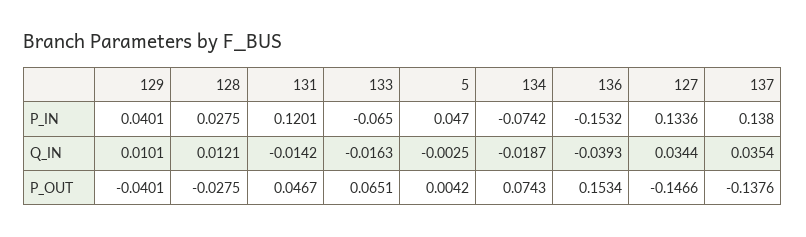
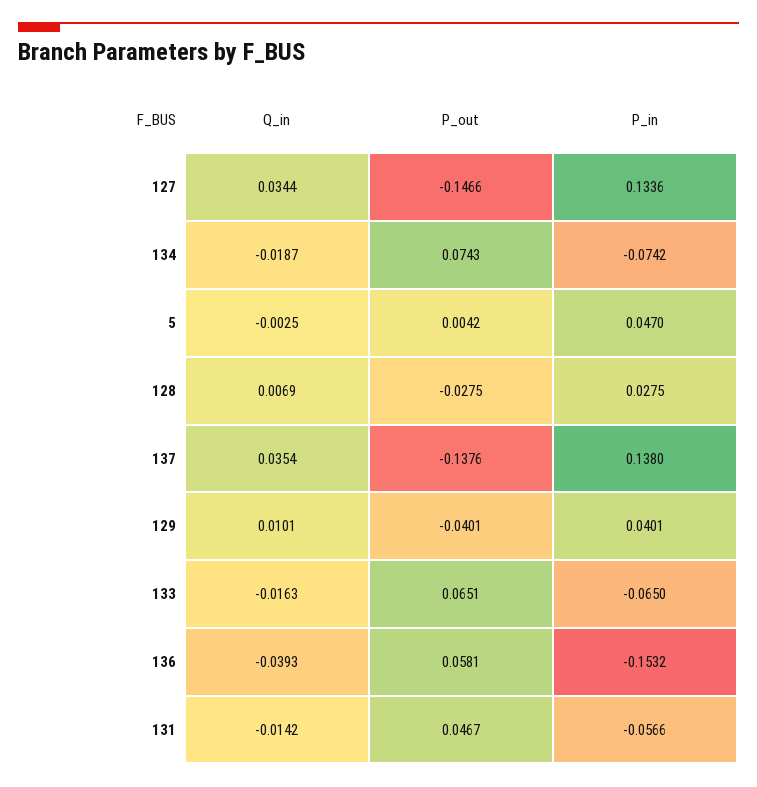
  {
    "129": {
      "P_IN": 0.0401,
      "Q_IN": 0.0101,
      "P_OUT": -0.0401
    },
    "128": {
      "P_IN": 0.0275,
-     "Q_IN": 0.0121,
+     "Q_IN": 0.0069,
      "P_OUT": -0.0275
    },
    "131": {
-     "P_IN": 0.1201,
+     "P_IN": -0.0566,
      "Q_IN": -0.0142,
      "P_OUT": 0.0467
    },
    "133": {
      "P_IN": -0.065,
      "Q_IN": -0.0163,
      "P_OUT": 0.0651
    },
    "5": {
      "P_IN": 0.047,
      "Q_IN": -0.0025,
      "P_OUT": 0.0042
    },
    "134": {
      "P_IN": -0.0742,
      "Q_IN": -0.0187,
      "P_OUT": 0.0743
    },
    "136": {
      "P_IN": -0.1532,
      "Q_IN": -0.0393,
-     "P_OUT": 0.1534
+     "P_OUT": 0.0581
    },
    "127": {
      "P_IN": 0.1336,
      "Q_IN": 0.0344,
      "P_OUT": -0.1466
    },
    "137": {
      "P_IN": 0.138,
      "Q_IN": 0.0354,
      "P_OUT": -0.1376
    }
  }

